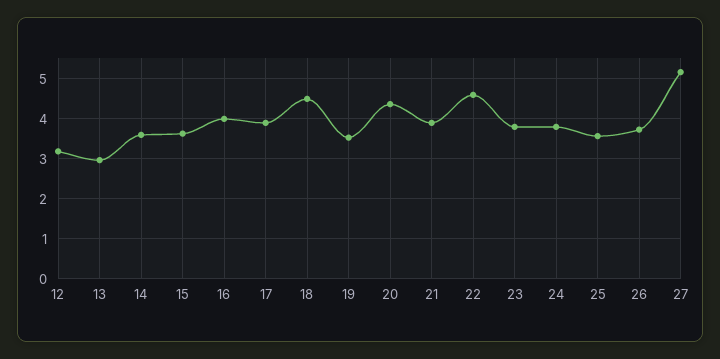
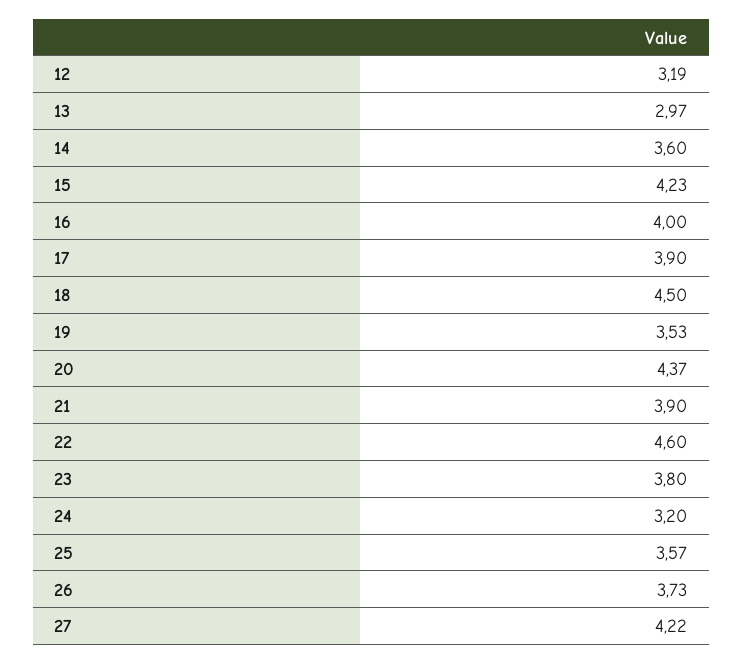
  {
    "12": 3.19,
    "13": 2.97,
    "14": 3.6,
-   "15": 3.6,
+   "15": 4.23,
    "16": 4,
    "17": 3.9,
    "18": 4.5,
    "19": 3.53,
    "20": 4.37,
    "21": 3.9,
    "22": 4.6,
    "23": 3.8,
-   "24": 3.8,
+   "24": 3.2,
    "25": 3.57,
    "26": 3.73,
-   "27": 5.2
+   "27": 4.22
  }

